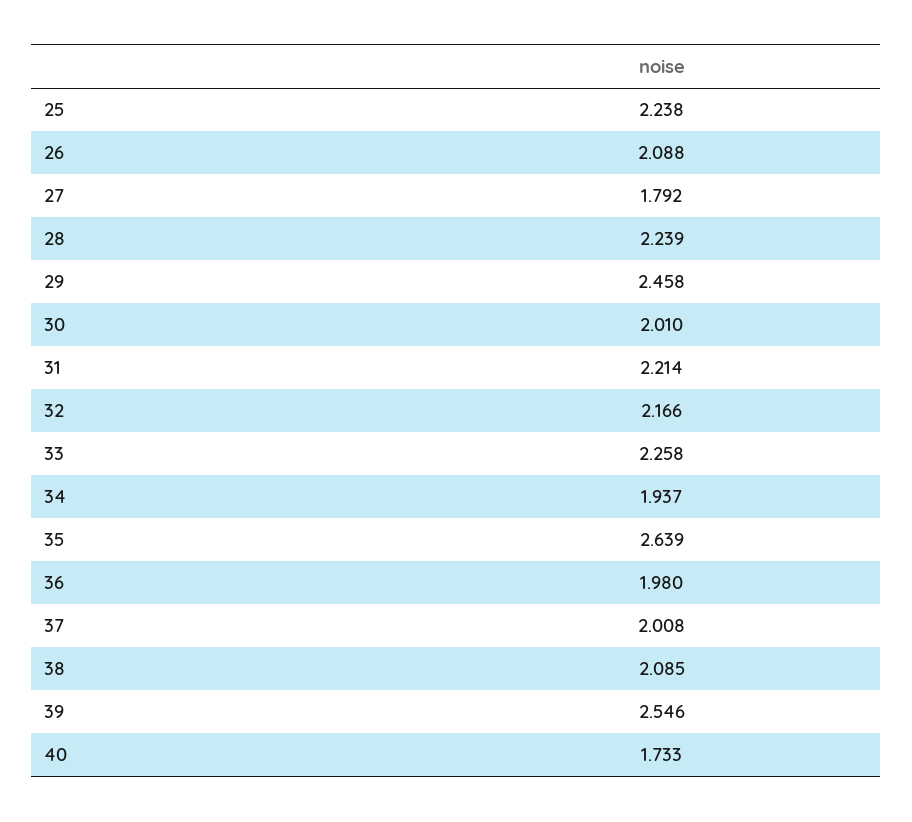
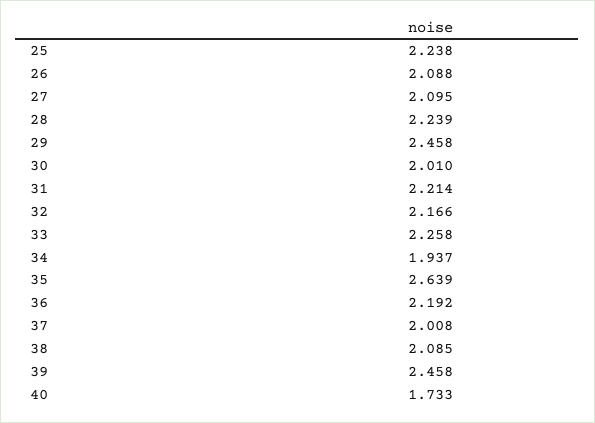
  {
    "25": 2.238,
    "26": 2.088,
-   "27": 1.792,
+   "27": 2.095,
    "28": 2.239,
    "29": 2.458,
    "30": 2.01,
    "31": 2.214,
    "32": 2.166,
    "33": 2.258,
    "34": 1.937,
    "35": 2.639,
-   "36": 1.98,
+   "36": 2.192,
    "37": 2.008,
    "38": 2.085,
-   "39": 2.546,
+   "39": 2.458,
    "40": 1.733
  }

